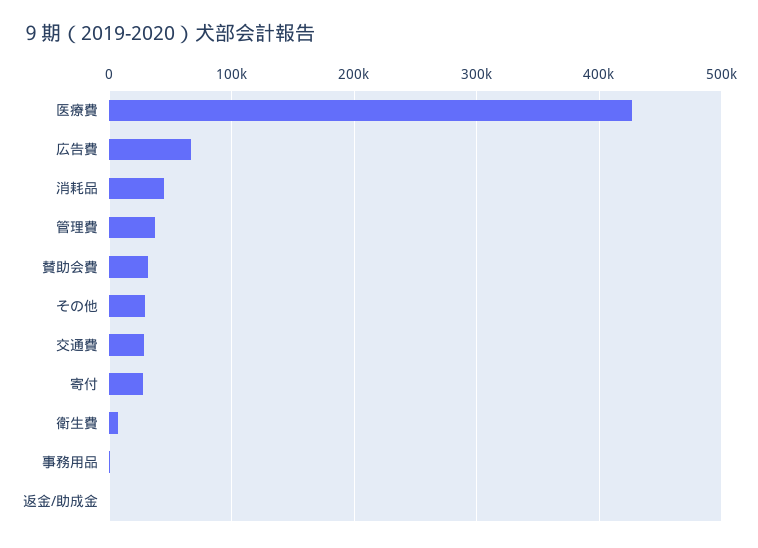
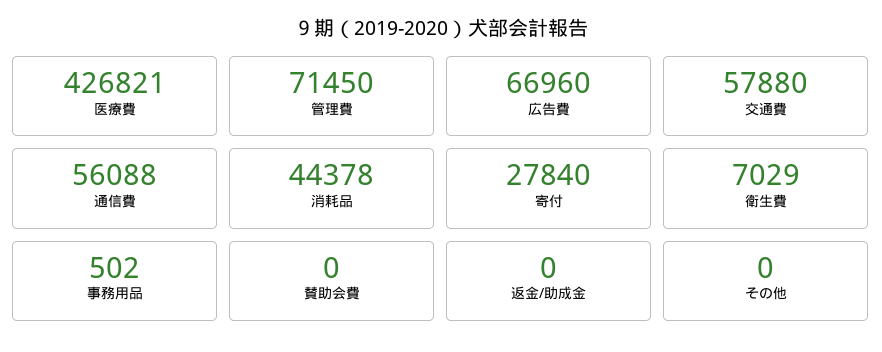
  {
    "医療費": 426821,
    "広告費": 66960,
    "消耗品": 44378,
-   "管理費": 40000,
+   "管理費": 71450,
-   "賛助会費": 30000,
+   "賛助会費": 0,
-   "その他": 30000,
+   "その他": 0,
-   "交通費": 30000,
+   "交通費": 57880,
    "寄付": 27840,
    "衛生費": 7029,
    "事務用品": 502,
-   "返金/助成金": 0
+   "返金/助成金": 0,
+   "通信費": 56088
  }

